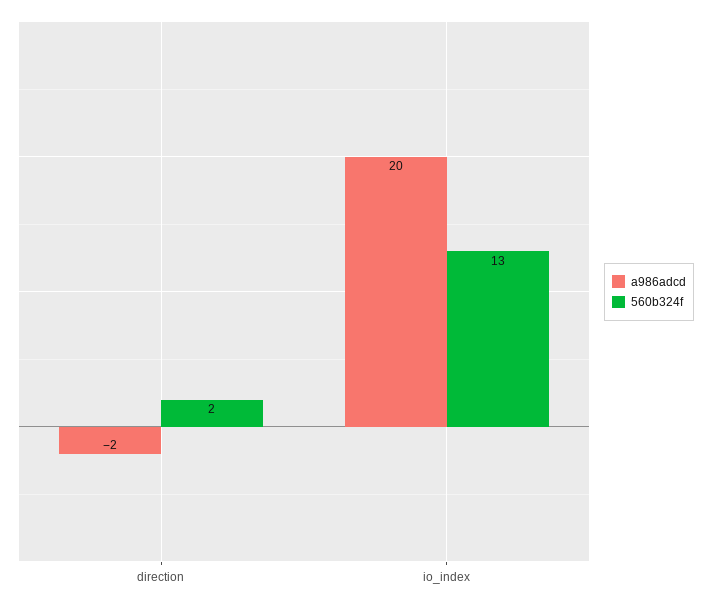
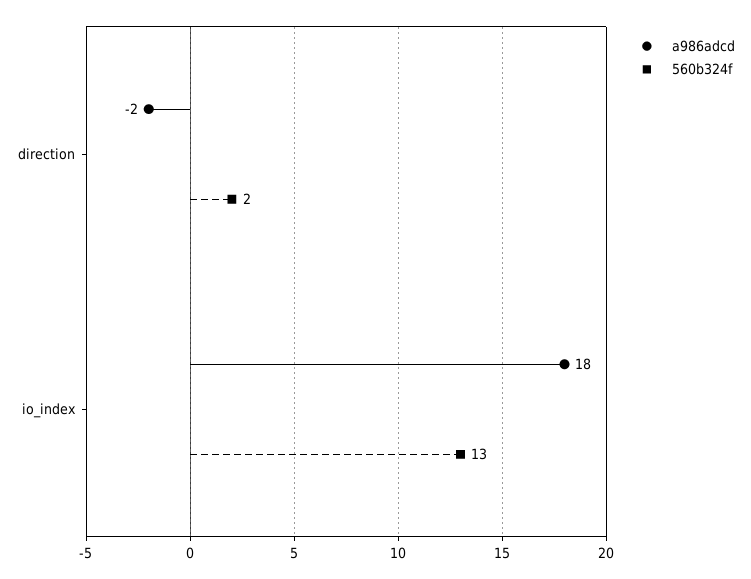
  {
    "a986adcd": {
      "direction": -2,
-     "io_index": 20
+     "io_index": 18
    },
    "560b324f": {
      "direction": 2,
      "io_index": 13
    }
  }

